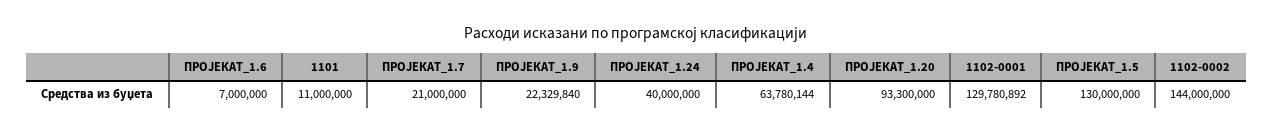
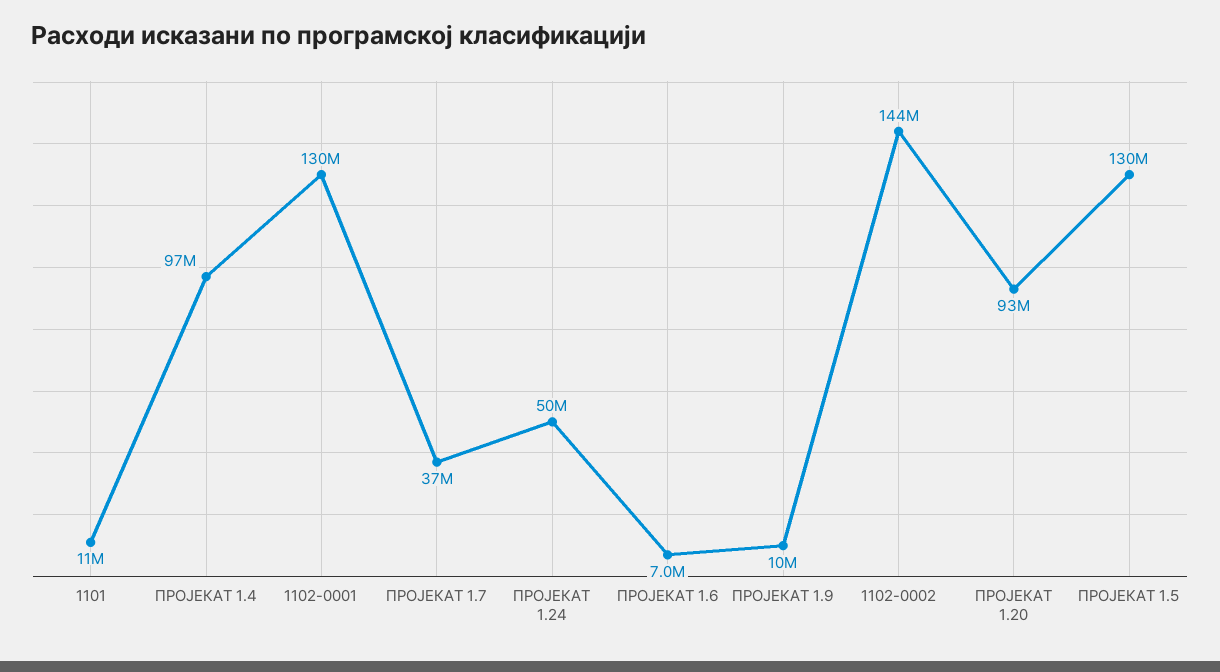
  {
    "ПРОЈЕКАТ_1.6": 7000000,
    "1101": 11000000,
-   "ПРОЈЕКАТ_1.7": 21000000,
+   "ПРОЈЕКАТ_1.7": 37000000,
-   "ПРОЈЕКАТ_1.9": 22329840,
+   "ПРОЈЕКАТ_1.9": 10000000,
-   "ПРОЈЕКАТ_1.24": 40000000,
+   "ПРОЈЕКАТ_1.24": 50000000,
-   "ПРОЈЕКАТ_1.4": 63780144,
+   "ПРОЈЕКАТ_1.4": 97000000,
    "ПРОЈЕКАТ_1.20": 93300000,
    "1102-0001": 129780892,
    "ПРОЈЕКАТ_1.5": 130000000,
    "1102-0002": 144000000
  }

